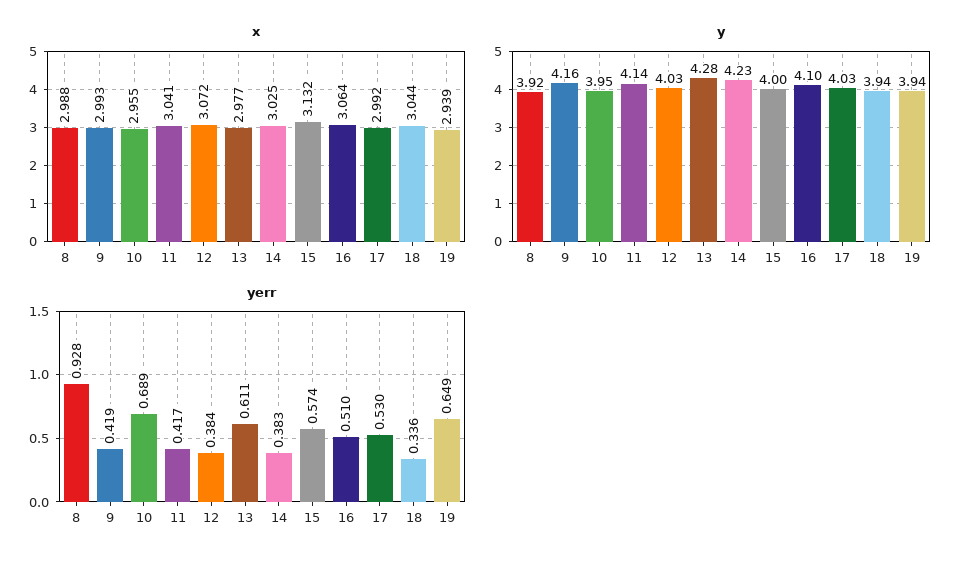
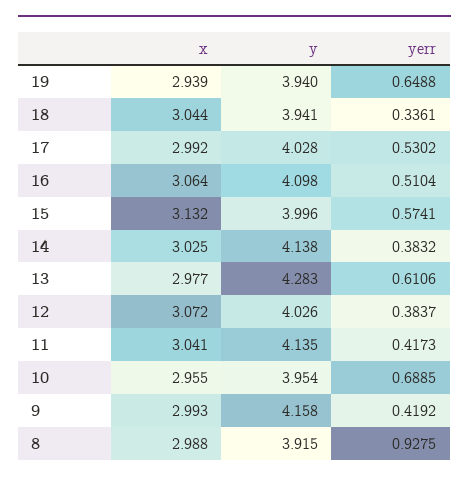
  {
    "x": {
      "8": 2.988,
      "9": 2.993,
      "10": 2.955,
      "11": 3.041,
      "12": 3.072,
      "13": 2.977,
      "14": 3.025,
      "15": 3.132,
      "16": 3.064,
      "17": 2.992,
      "18": 3.044,
      "19": 2.939
    },
    "y": {
      "8": 3.915,
      "9": 4.158,
      "10": 3.954,
      "11": 4.135,
      "12": 4.026,
      "13": 4.283,
-     "14": 4.23,
+     "14": 4.138,
      "15": 3.996,
      "16": 4.098,
      "17": 4.028,
      "18": 3.941,
      "19": 3.94
    },
    "yerr": {
      "8": 0.9275,
      "9": 0.4192,
      "10": 0.6885,
      "11": 0.4173,
      "12": 0.3837,
      "13": 0.6106,
      "14": 0.3832,
      "15": 0.5741,
      "16": 0.5104,
      "17": 0.5302,
      "18": 0.3361,
      "19": 0.6488
    }
  }

